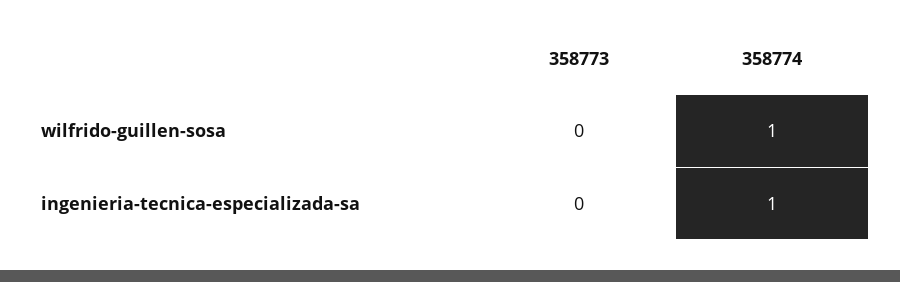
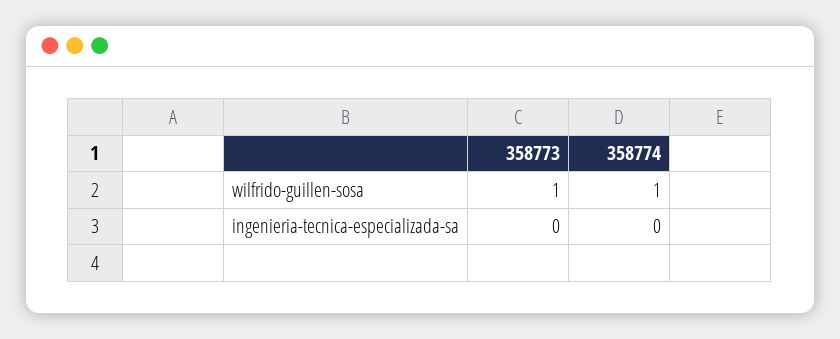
  {
    "358773": {
-     "wilfrido-guillen-sosa": 0,
+     "wilfrido-guillen-sosa": 1,
      "ingenieria-tecnica-especializada-sa": 0
    },
    "358774": {
      "wilfrido-guillen-sosa": 1,
-     "ingenieria-tecnica-especializada-sa": 1
+     "ingenieria-tecnica-especializada-sa": 0
    }
  }

